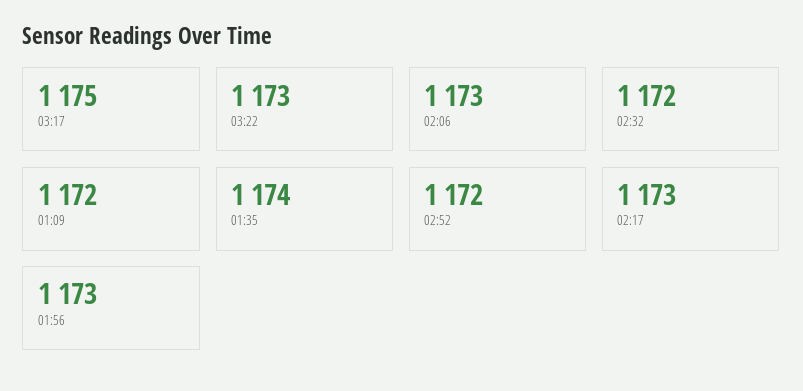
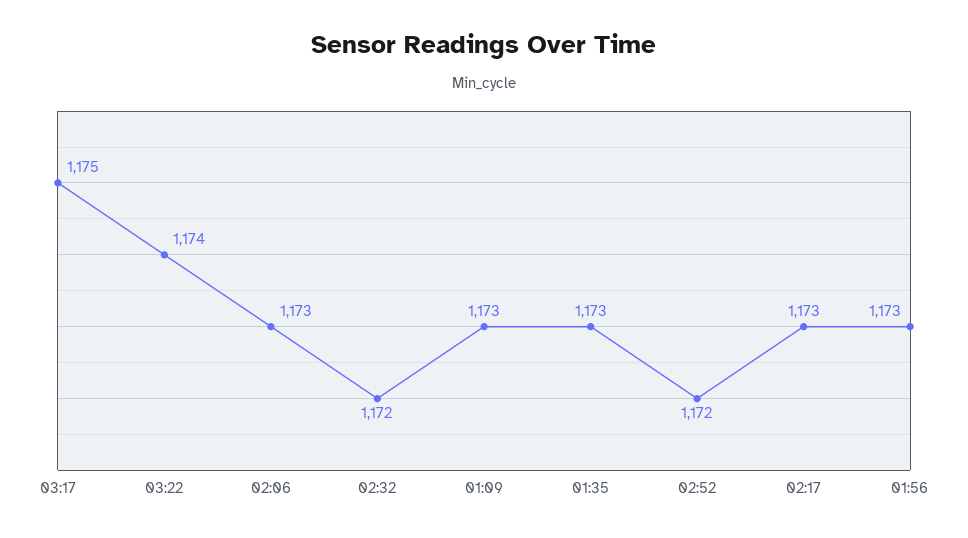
  {
    "03:17": 1175,
-   "03:22": 1173,
+   "03:22": 1174,
    "02:06": 1173,
    "02:32": 1172,
-   "01:09": 1172,
+   "01:09": 1173,
-   "01:35": 1174,
+   "01:35": 1173,
    "02:52": 1172,
    "02:17": 1173,
    "01:56": 1173
  }

